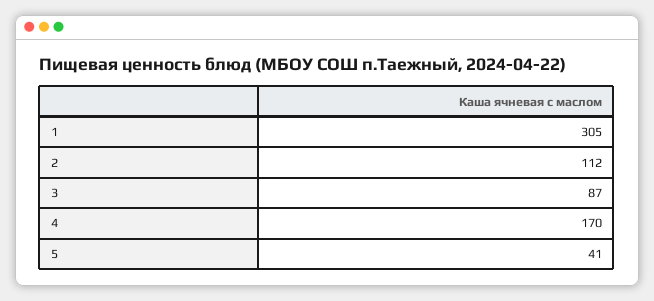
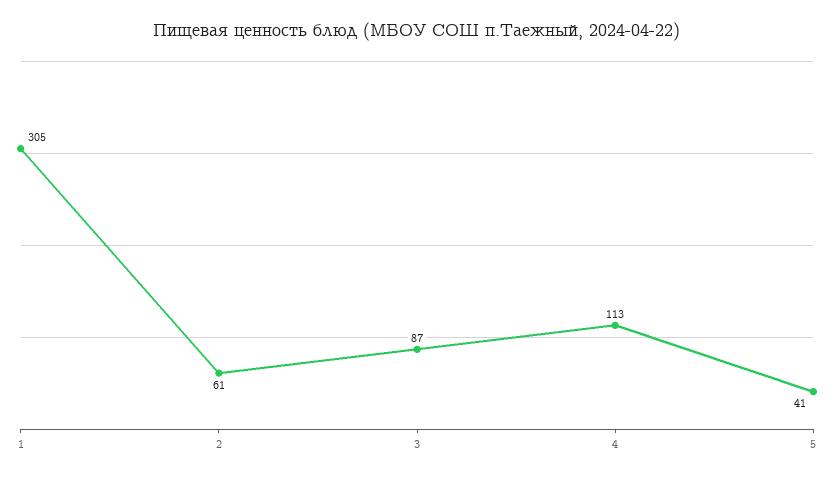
  {
    "1": 305,
-   "2": 112,
+   "2": 61,
    "3": 87,
-   "4": 170,
+   "4": 113,
    "5": 41
  }

